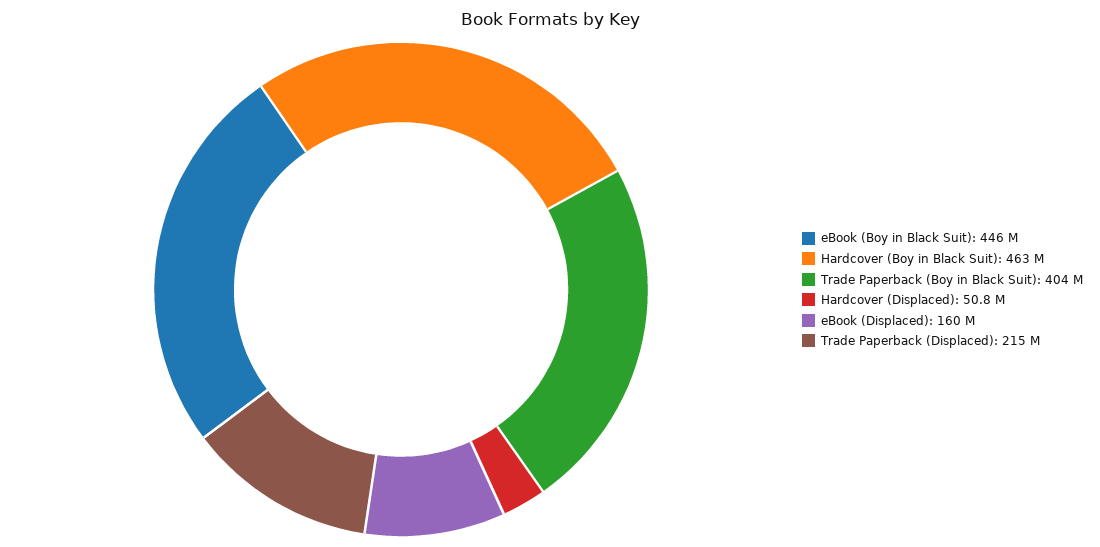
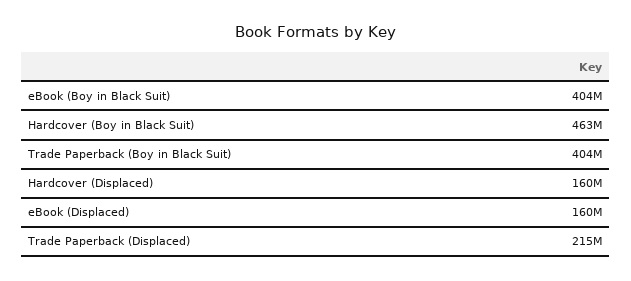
  {
-   "eBook (Boy in Black Suit)": 446000000,
+   "eBook (Boy in Black Suit)": 404000000,
    "Hardcover (Boy in Black Suit)": 463000000,
    "Trade Paperback (Boy in Black Suit)": 404000000,
-   "Hardcover (Displaced)": 50800000,
+   "Hardcover (Displaced)": 160000000,
    "eBook (Displaced)": 160000000,
    "Trade Paperback (Displaced)": 215000000
  }

